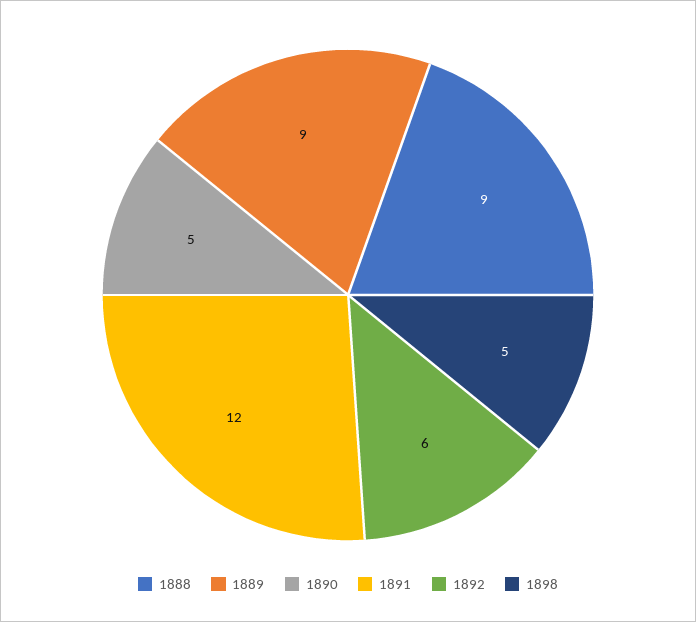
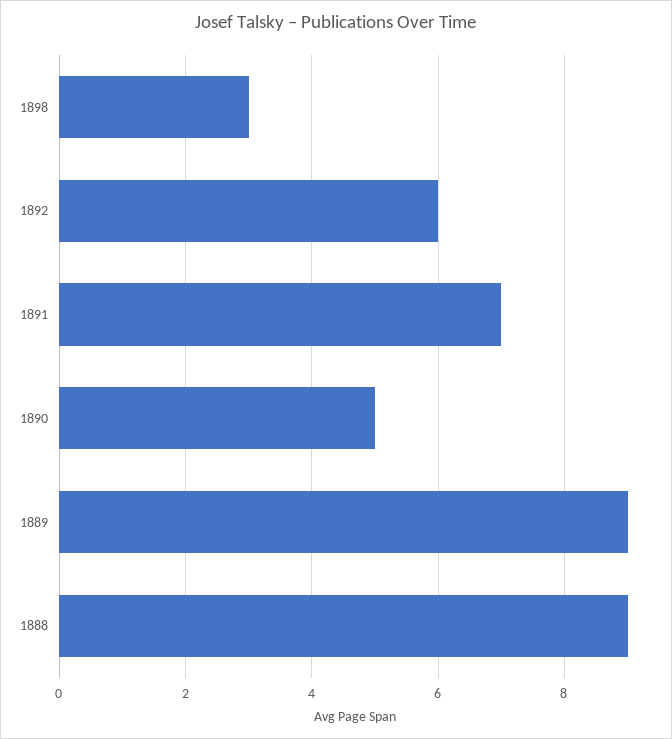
  {
    "1888": 9,
    "1889": 9,
    "1890": 5,
-   "1891": 12,
+   "1891": 7,
    "1892": 6,
-   "1898": 5
+   "1898": 3
  }

